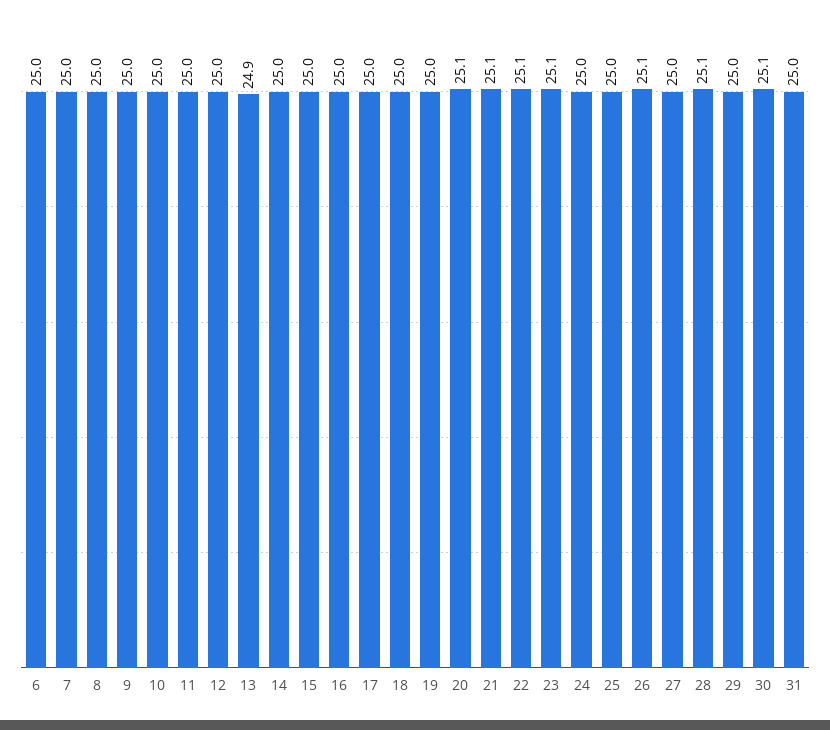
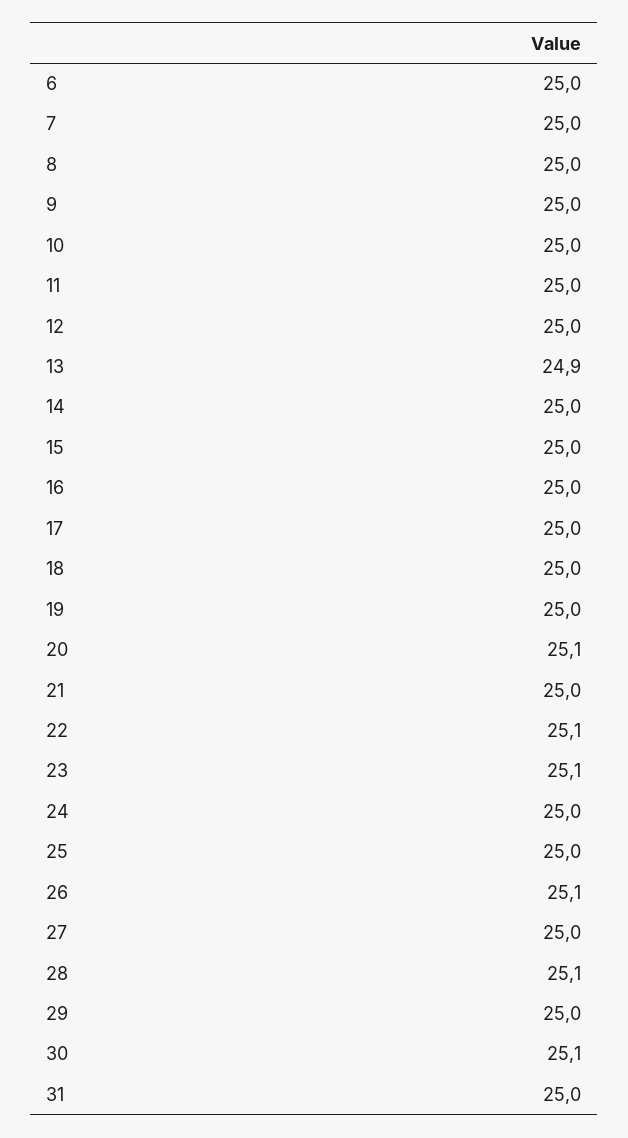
  {
    "6": 25,
    "7": 25,
    "8": 25,
    "9": 25,
    "10": 25,
    "11": 25,
    "12": 25,
    "13": 24.9,
    "14": 25,
    "15": 25,
    "16": 25,
    "17": 25,
    "18": 25,
    "19": 25,
    "20": 25.1,
-   "21": 25.1,
+   "21": 25,
    "22": 25.1,
    "23": 25.1,
    "24": 25,
    "25": 25,
    "26": 25.1,
    "27": 25,
    "28": 25.1,
    "29": 25,
    "30": 25.1,
    "31": 25
  }

